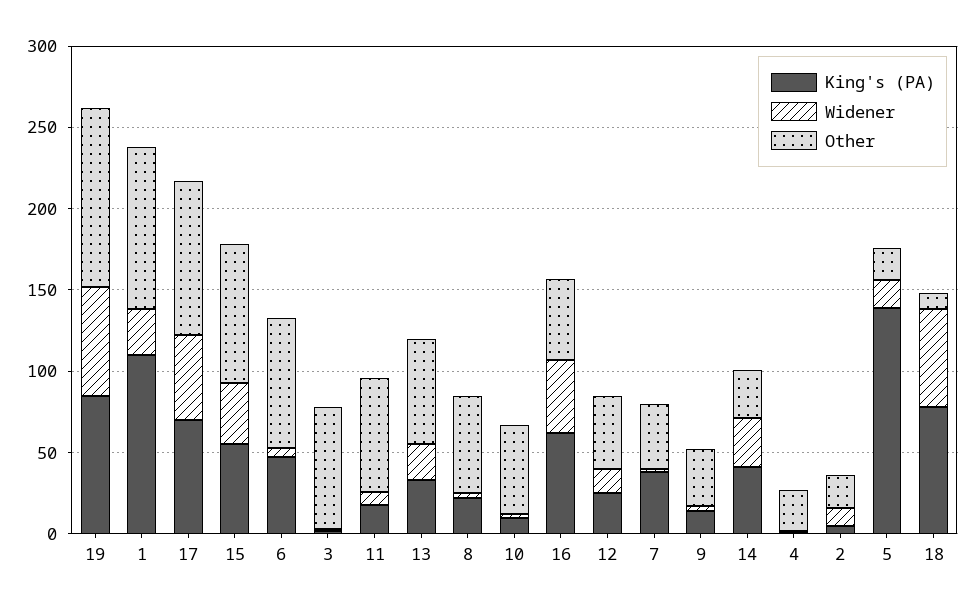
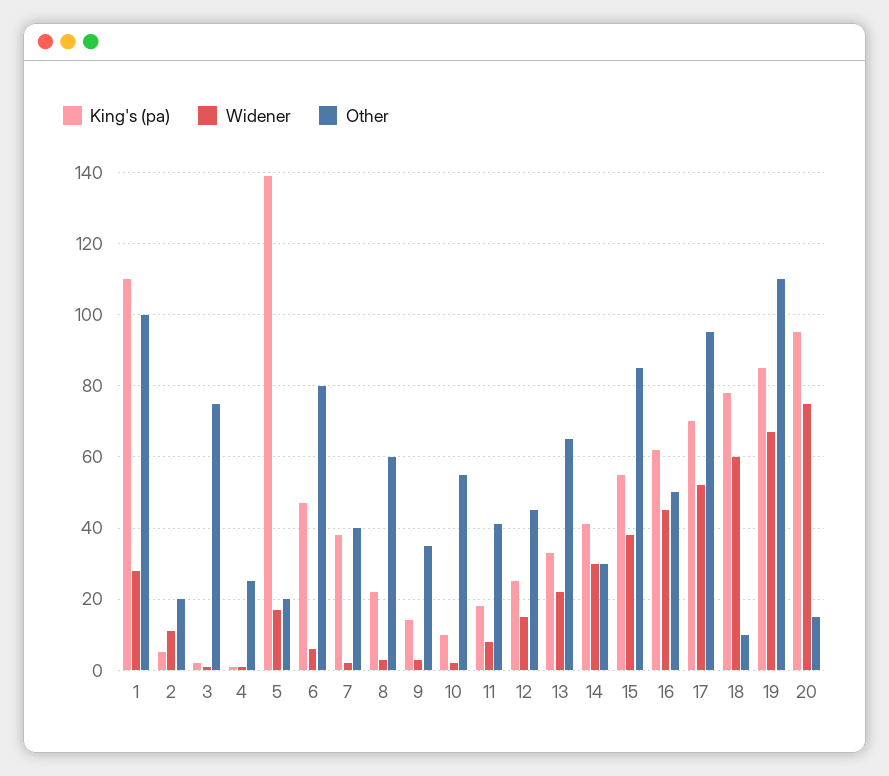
  {
    "King's (PA)": {
      "19": 85,
      "1": 110,
      "17": 70,
      "15": 55,
      "6": 45,
      "3": 0,
      "11": 20,
      "13": 35,
      "8": 20,
      "10": 10,
      "16": 60,
      "12": 25,
      "7": 40,
      "9": 15,
      "14": 40,
      "4": 0,
      "2": 5,
      "5": 140,
-     "18": 80
+     "18": 80,
+     "20": 95
    },
    "Widener": {
      "19": 65,
      "1": 30,
      "17": 50,
      "15": 40,
      "6": 5,
      "3": 0,
      "11": 10,
      "13": 20,
      "8": 5,
      "10": 0,
      "16": 45,
      "12": 15,
      "7": 0,
      "9": 5,
      "14": 30,
      "4": 0,
      "2": 10,
      "5": 15,
-     "18": 60
+     "18": 60,
+     "20": 75
    },
    "Other": {
      "19": 110,
      "1": 100,
      "17": 95,
      "15": 85,
      "6": 80,
      "3": 75,
-     "11": 70,
+     "11": 40,
      "13": 65,
      "8": 60,
      "10": 55,
      "16": 50,
      "12": 45,
      "7": 40,
      "9": 35,
      "14": 30,
      "4": 25,
      "2": 20,
      "5": 20,
-     "18": 10
+     "18": 10,
+     "20": 15
    }
  }

